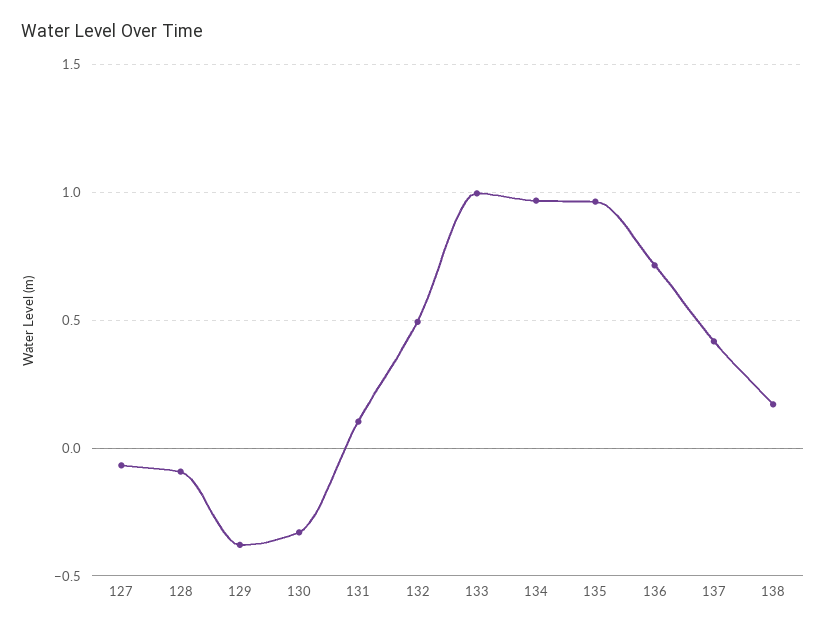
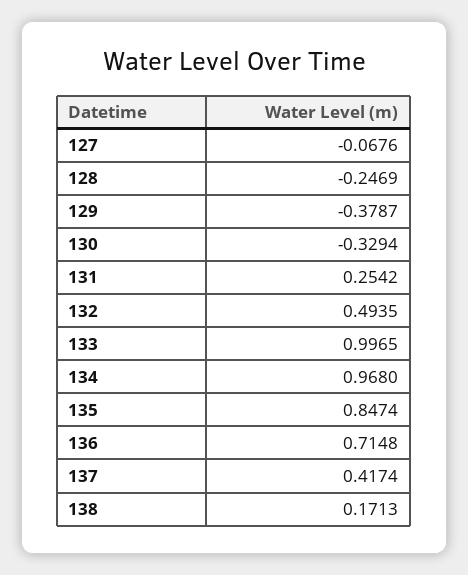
  {
    "127": -0.0676,
-   "128": -0.1,
+   "128": -0.2469,
    "129": -0.3787,
    "130": -0.3294,
-   "131": 0.1,
+   "131": 0.2542,
    "132": 0.4935,
    "133": 0.9965,
    "134": 0.968,
-   "135": 0.95,
+   "135": 0.8474,
    "136": 0.7148,
    "137": 0.4174,
    "138": 0.1713
  }

